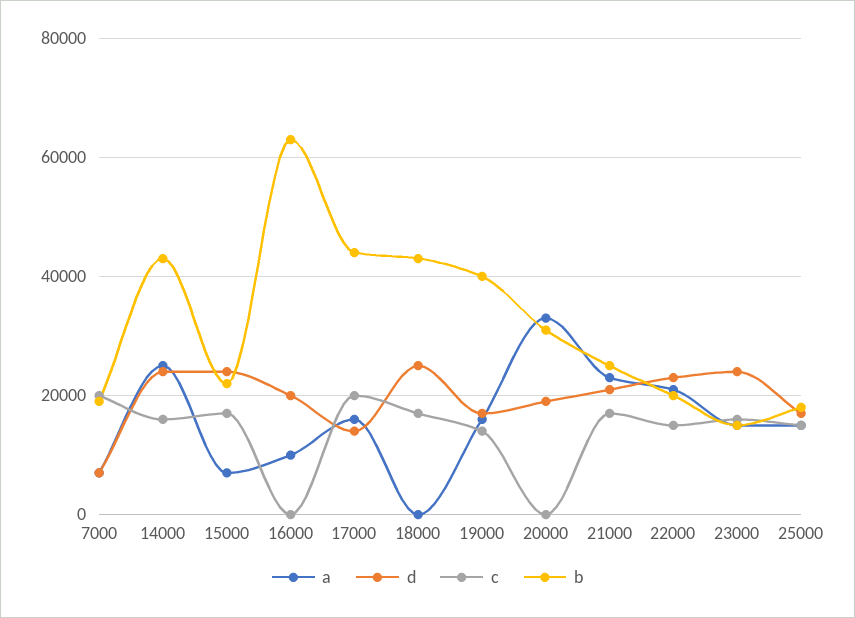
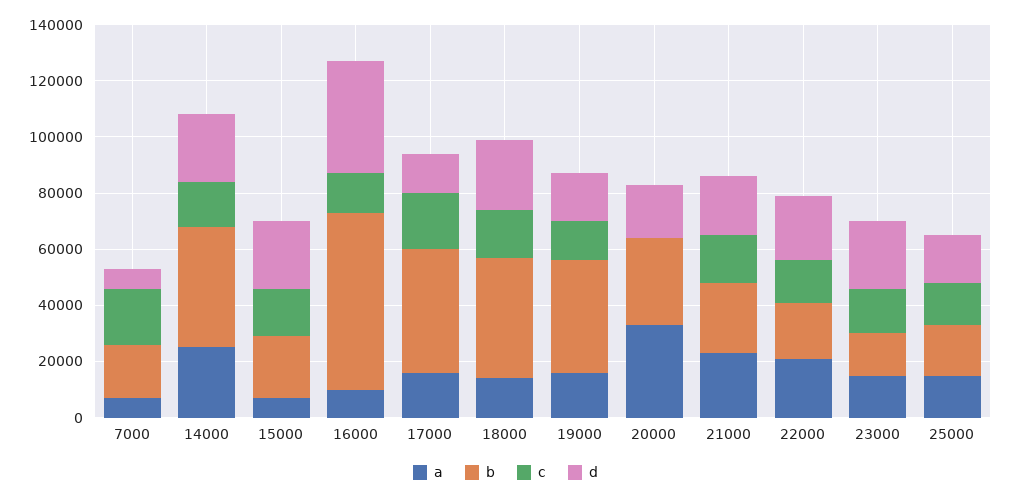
  {
    "a": {
      "7000": 8000,
      "14000": 26000,
      "15000": 8000,
      "16000": 10000,
      "17000": 16000,
-     "18000": 0,
+     "18000": 15000,
      "19000": 16000,
      "20000": 34000,
      "21000": 24000,
      "22000": 22000,
      "23000": 16000,
      "25000": 16000
    },
    "d": {
      "7000": 8000,
      "14000": 24000,
      "15000": 24000,
-     "16000": 20000,
+     "16000": 40000,
      "17000": 14000,
      "18000": 26000,
      "19000": 18000,
      "20000": 20000,
      "21000": 22000,
      "22000": 24000,
      "23000": 24000,
      "25000": 18000
    },
    "c": {
      "7000": 20000,
      "14000": 16000,
      "15000": 18000,
-     "16000": 0,
+     "16000": 15000,
      "17000": 20000,
      "18000": 18000,
      "19000": 14000,
      "20000": 0,
      "21000": 18000,
      "22000": 16000,
      "23000": 16000,
      "25000": 16000
    },
    "b": {
      "7000": 20000,
      "14000": 44000,
      "15000": 22000,
      "16000": 64000,
      "17000": 44000,
      "18000": 44000,
      "19000": 40000,
      "20000": 32000,
      "21000": 26000,
      "22000": 20000,
      "23000": 16000,
      "25000": 18000
    }
  }

